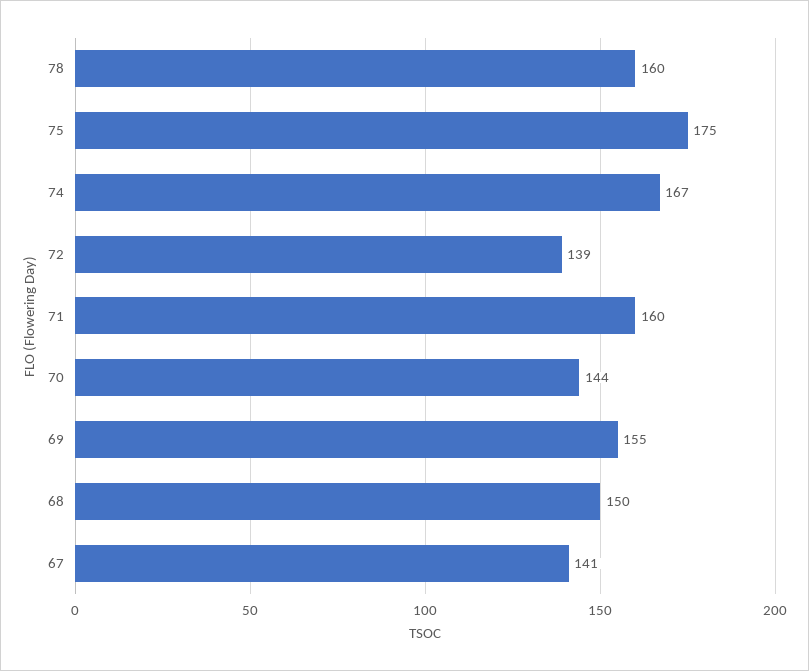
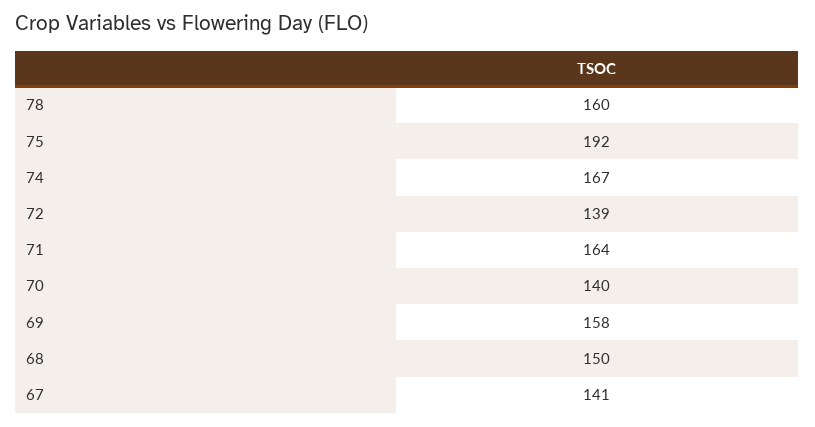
  {
    "78": 160,
-   "75": 175,
+   "75": 192,
    "74": 167,
    "72": 139,
-   "71": 160,
+   "71": 164,
-   "70": 144,
+   "70": 140,
-   "69": 155,
+   "69": 158,
    "68": 150,
    "67": 141
  }

